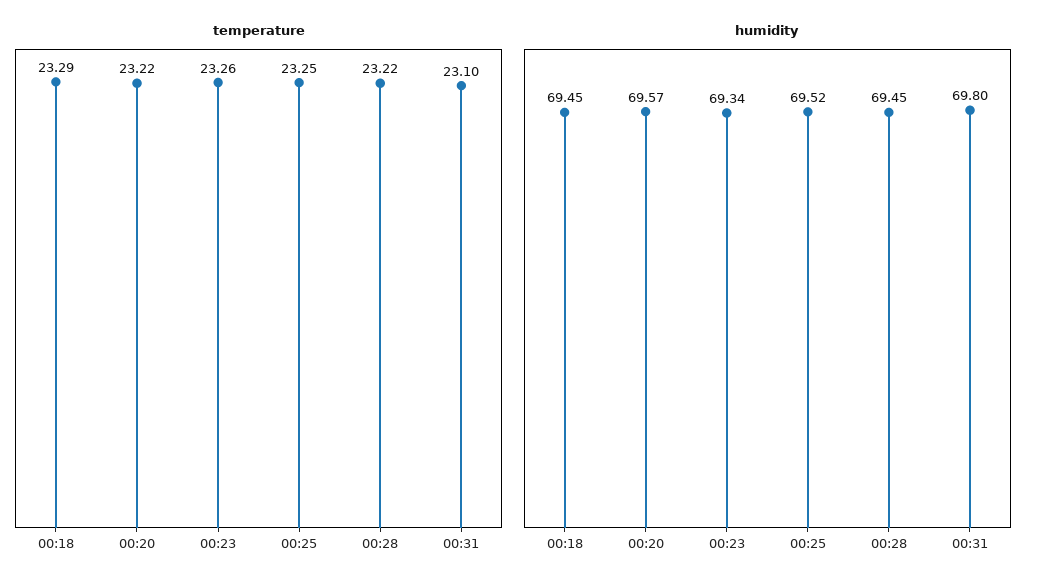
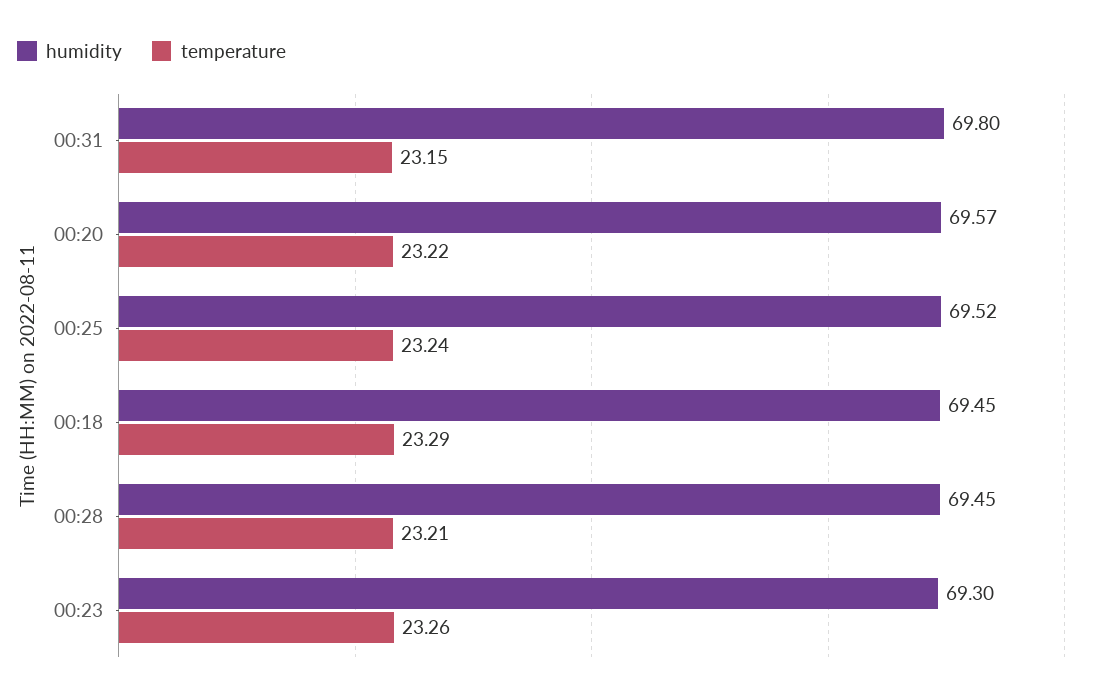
  {
    "temperature": {
      "00:18": 23.29,
      "00:20": 23.22,
      "00:23": 23.26,
-     "00:25": 23.25,
+     "00:25": 23.24,
-     "00:28": 23.22,
+     "00:28": 23.21,
-     "00:31": 23.1
+     "00:31": 23.15
    },
    "humidity": {
      "00:18": 69.45,
      "00:20": 69.57,
-     "00:23": 69.34,
+     "00:23": 69.3,
      "00:25": 69.52,
      "00:28": 69.45,
      "00:31": 69.8
    }
  }

